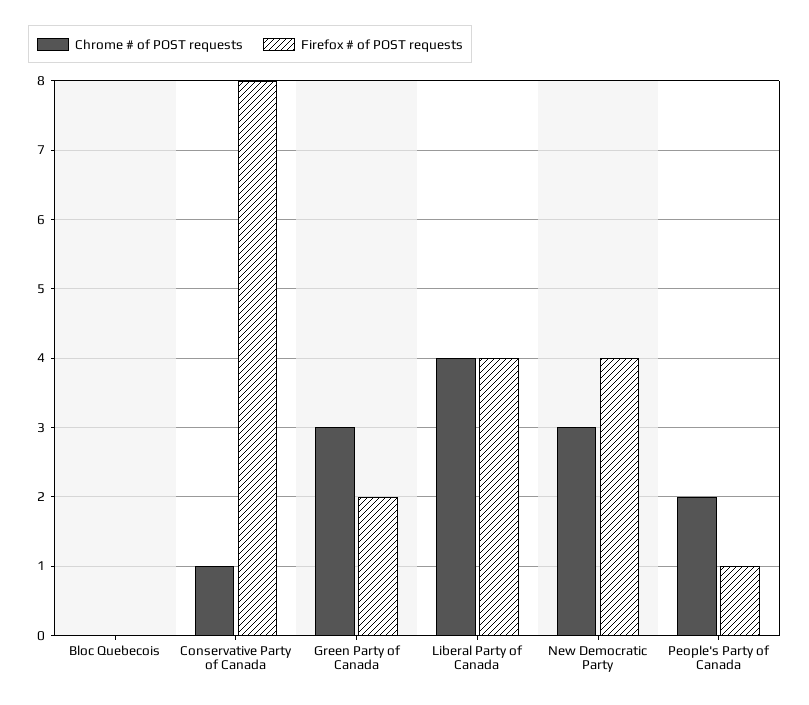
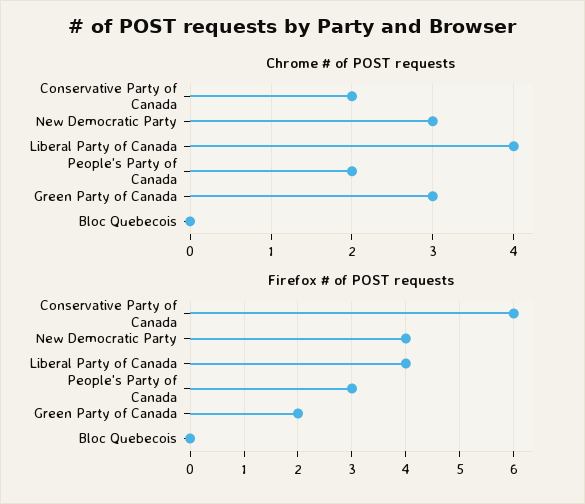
  {
    "Chrome # of POST requests": {
      "Bloc Quebecois": 0,
-     "Conservative Party of Canada": 1,
+     "Conservative Party of Canada": 2,
      "Green Party of Canada": 3,
      "Liberal Party of Canada": 4,
      "New Democratic Party": 3,
      "People's Party of Canada": 2
    },
    "Firefox # of POST requests": {
      "Bloc Quebecois": 0,
-     "Conservative Party of Canada": 8,
+     "Conservative Party of Canada": 6,
      "Green Party of Canada": 2,
      "Liberal Party of Canada": 4,
      "New Democratic Party": 4,
-     "People's Party of Canada": 1
+     "People's Party of Canada": 3
    }
  }

